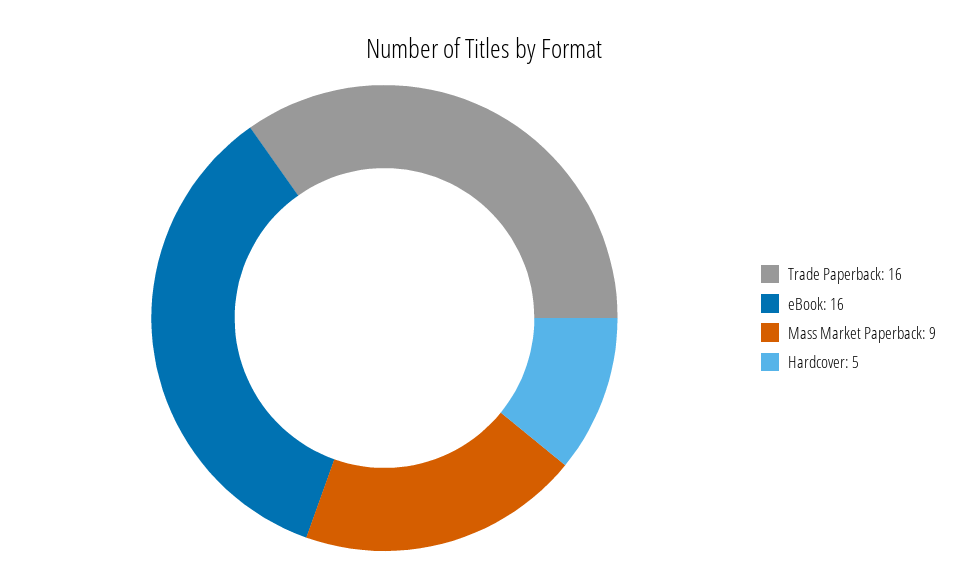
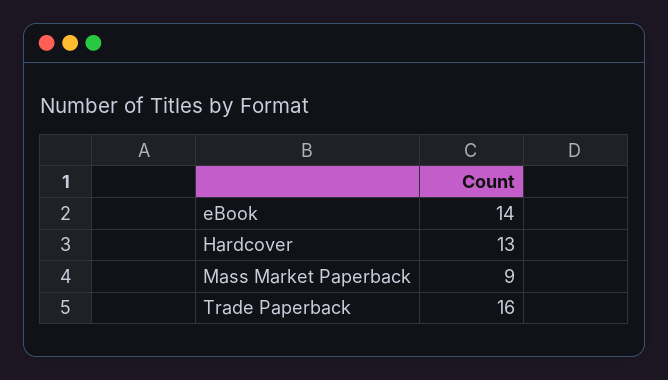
  {
    "Trade Paperback": 16,
-   "eBook": 16,
+   "eBook": 14,
    "Mass Market Paperback": 9,
-   "Hardcover": 5
+   "Hardcover": 13
  }

